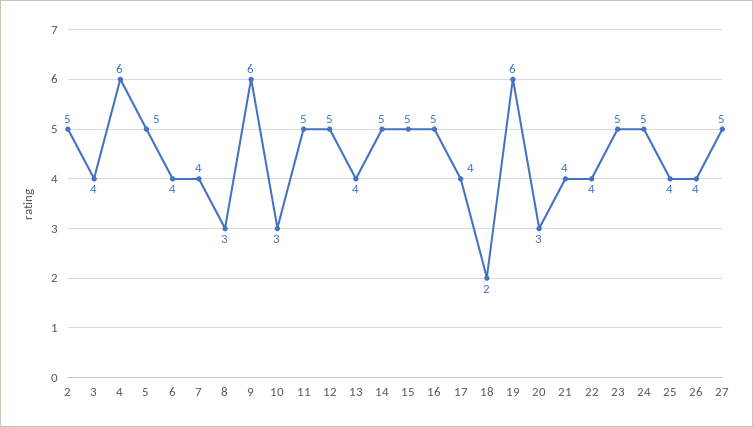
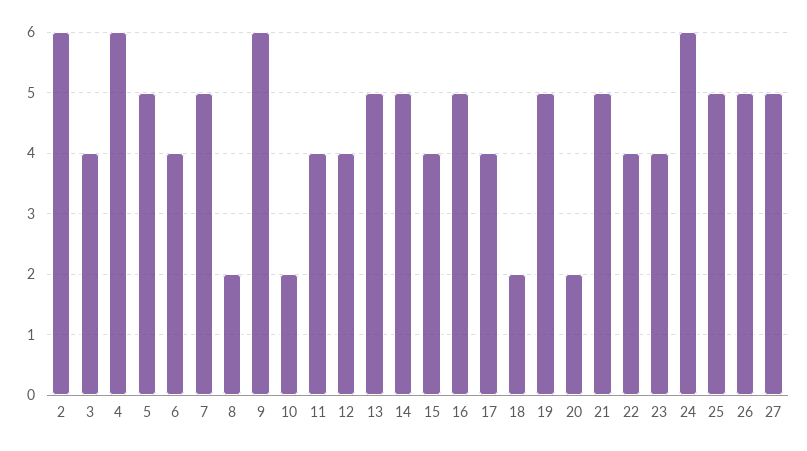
  {
-   "2": 5,
+   "2": 6,
    "3": 4,
    "4": 6,
    "5": 5,
    "6": 4,
-   "7": 4,
+   "7": 5,
-   "8": 3,
+   "8": 2,
    "9": 6,
-   "10": 3,
+   "10": 2,
-   "11": 5,
+   "11": 4,
-   "12": 5,
+   "12": 4,
-   "13": 4,
+   "13": 5,
    "14": 5,
-   "15": 5,
+   "15": 4,
    "16": 5,
    "17": 4,
    "18": 2,
-   "19": 6,
+   "19": 5,
-   "20": 3,
+   "20": 2,
-   "21": 4,
+   "21": 5,
    "22": 4,
-   "23": 5,
+   "23": 4,
-   "24": 5,
+   "24": 6,
-   "25": 4,
+   "25": 5,
-   "26": 4,
+   "26": 5,
    "27": 5
  }

